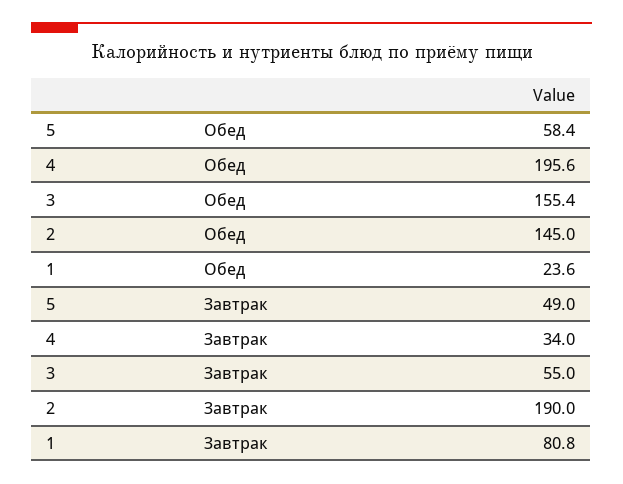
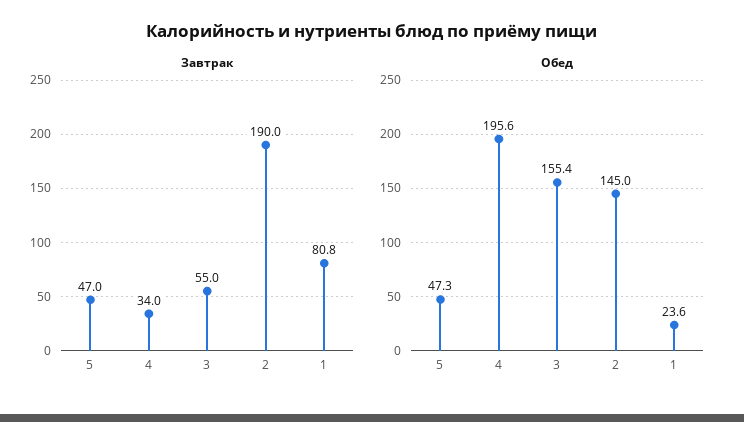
  {
    "Обед": {
-     "5": 58.4,
+     "5": 47.3,
      "4": 195.6,
      "3": 155.4,
      "2": 145,
      "1": 23.6
    },
    "Завтрак": {
-     "5": 49,
+     "5": 47,
      "4": 34,
      "3": 55,
      "2": 190,
      "1": 80.8
    }
  }

